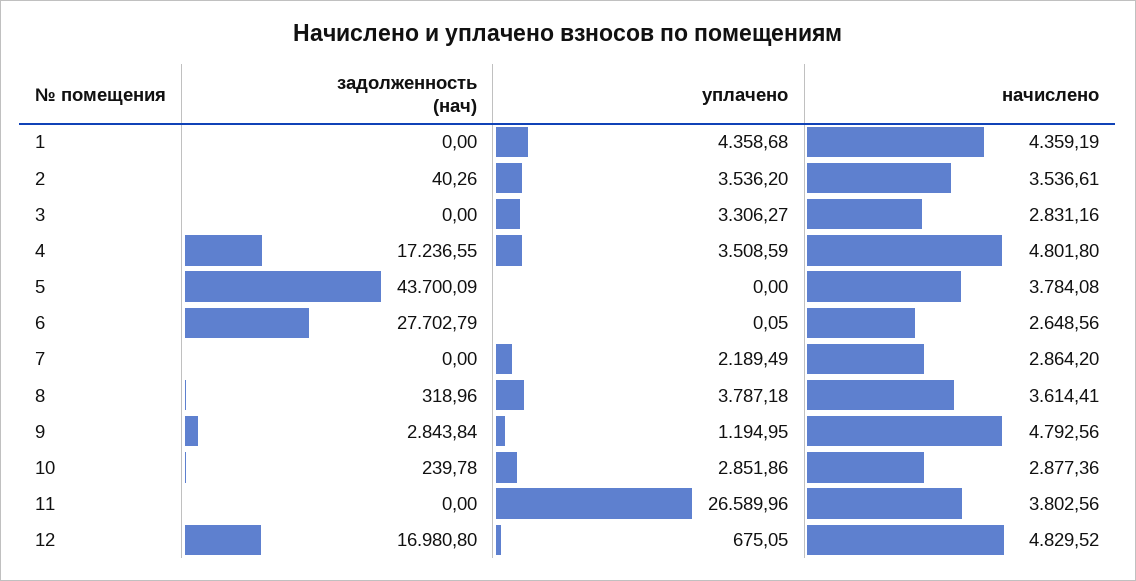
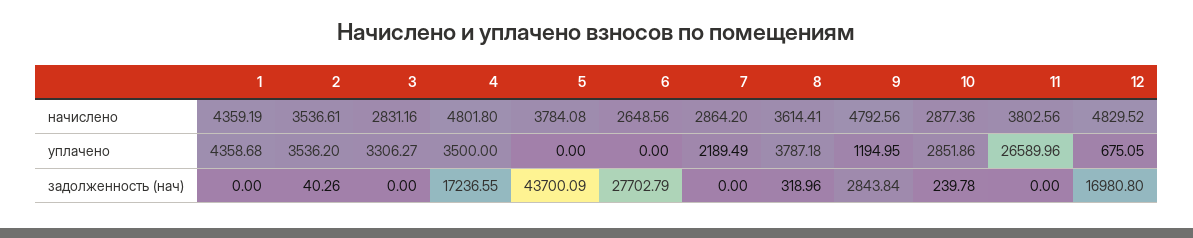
  {
    "задолженность (нач)": {
      "1": 0,
      "2": 40.26,
      "3": 0,
      "4": 17236.55,
      "5": 43700.09,
      "6": 27702.79,
      "7": 0,
      "8": 318.96,
      "9": 2843.84,
      "10": 239.78,
      "11": 0,
      "12": 16980.8
    },
    "уплачено": {
      "1": 4358.68,
      "2": 3536.2,
      "3": 3306.27,
-     "4": 3508.59,
+     "4": 3500,
      "5": 0,
-     "6": 0.05,
+     "6": 0,
      "7": 2189.49,
      "8": 3787.18,
      "9": 1194.95,
      "10": 2851.86,
      "11": 26589.96,
      "12": 675.05
    },
    "начислено": {
      "1": 4359.19,
      "2": 3536.61,
      "3": 2831.16,
      "4": 4801.8,
      "5": 3784.08,
      "6": 2648.56,
      "7": 2864.2,
      "8": 3614.41,
      "9": 4792.56,
      "10": 2877.36,
      "11": 3802.56,
      "12": 4829.52
    }
  }

